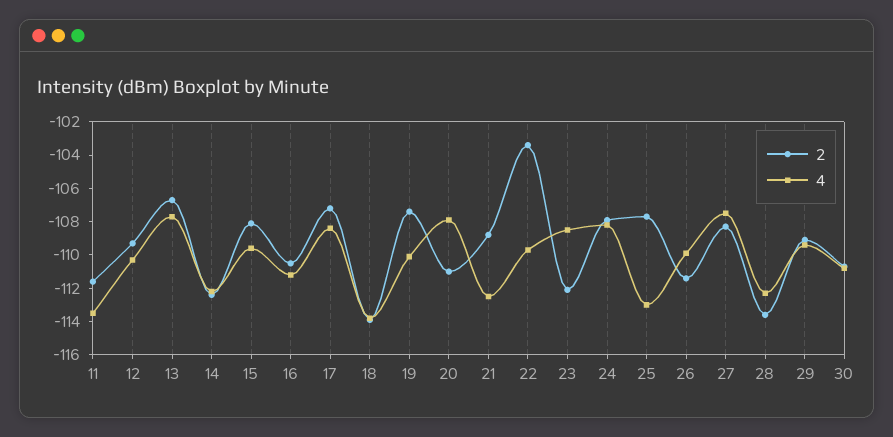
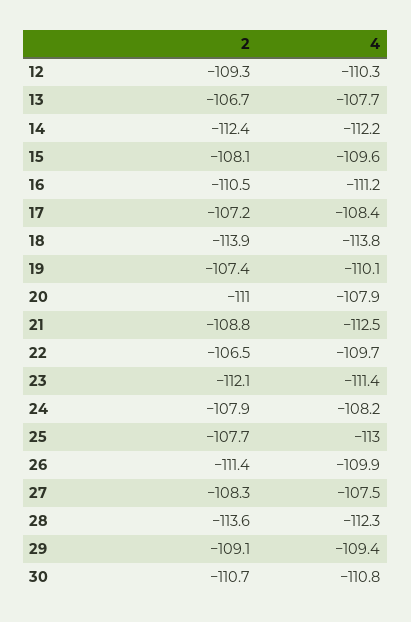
  {
    "2": {
-     "11": -111.5,
      "12": -109.3,
      "13": -106.7,
      "14": -112.4,
      "15": -108.1,
      "16": -110.5,
      "17": -107.2,
      "18": -113.9,
      "19": -107.4,
      "20": -111,
      "21": -108.8,
-     "22": -103.5,
+     "22": -106.5,
      "23": -112.1,
      "24": -107.9,
      "25": -107.7,
      "26": -111.4,
      "27": -108.3,
      "28": -113.6,
      "29": -109.1,
      "30": -110.7
    },
    "4": {
-     "11": -113.5,
      "12": -110.3,
      "13": -107.7,
      "14": -112.2,
      "15": -109.6,
      "16": -111.2,
      "17": -108.4,
      "18": -113.8,
      "19": -110.1,
      "20": -107.9,
      "21": -112.5,
      "22": -109.7,
-     "23": -108.5,
+     "23": -111.4,
      "24": -108.2,
      "25": -113,
      "26": -109.9,
      "27": -107.5,
      "28": -112.3,
      "29": -109.4,
      "30": -110.8
    }
  }

